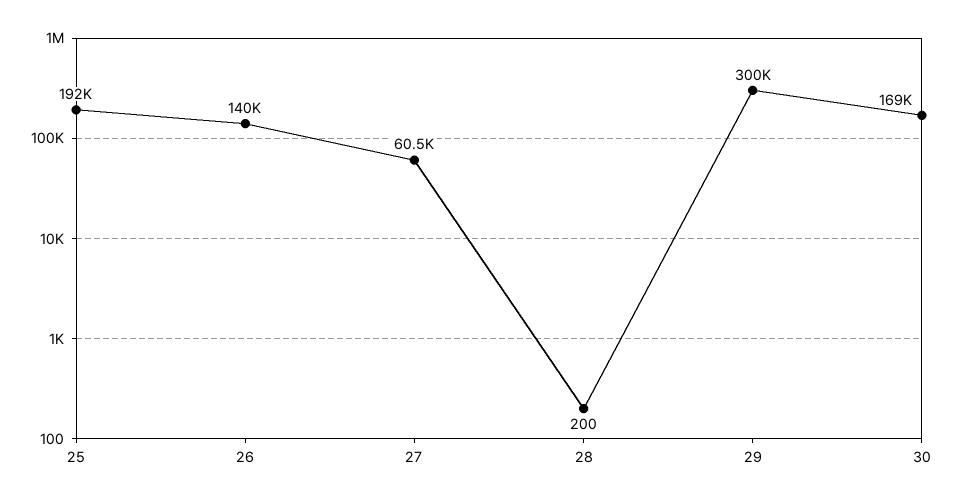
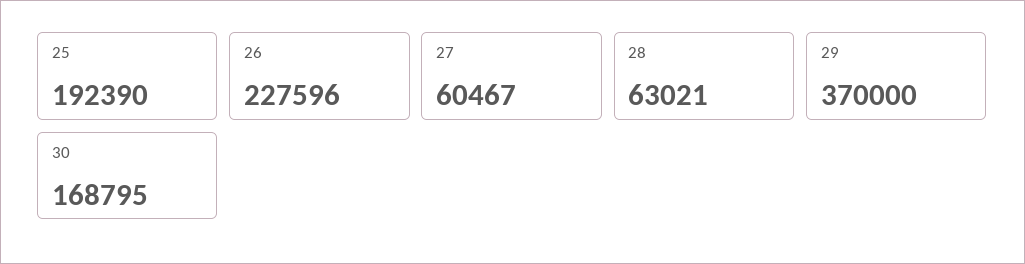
  {
    "25": 192390,
-   "26": 140000,
+   "26": 227596,
    "27": 60467,
-   "28": 200,
+   "28": 63021,
-   "29": 300000,
+   "29": 370000,
    "30": 168795
  }

